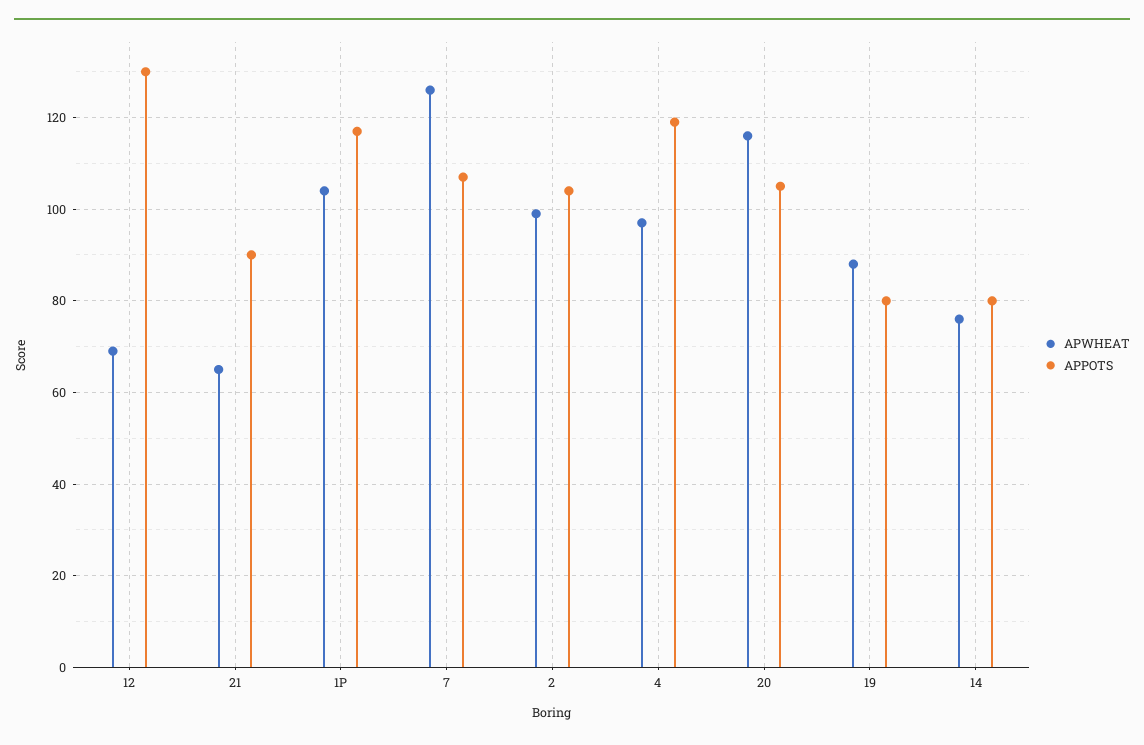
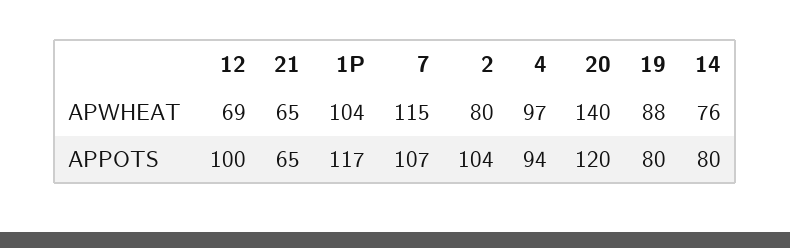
  {
    "APWHEAT": {
      "12": 69,
      "21": 65,
      "1P": 104,
-     "7": 125,
+     "7": 115,
-     "2": 100,
+     "2": 80,
      "4": 97,
-     "20": 115,
+     "20": 140,
      "19": 88,
      "14": 76
    },
    "APPOTS": {
-     "12": 130,
+     "12": 100,
-     "21": 90,
+     "21": 65,
      "1P": 117,
      "7": 107,
      "2": 104,
-     "4": 120,
+     "4": 94,
-     "20": 105,
+     "20": 120,
      "19": 80,
      "14": 80
    }
  }

